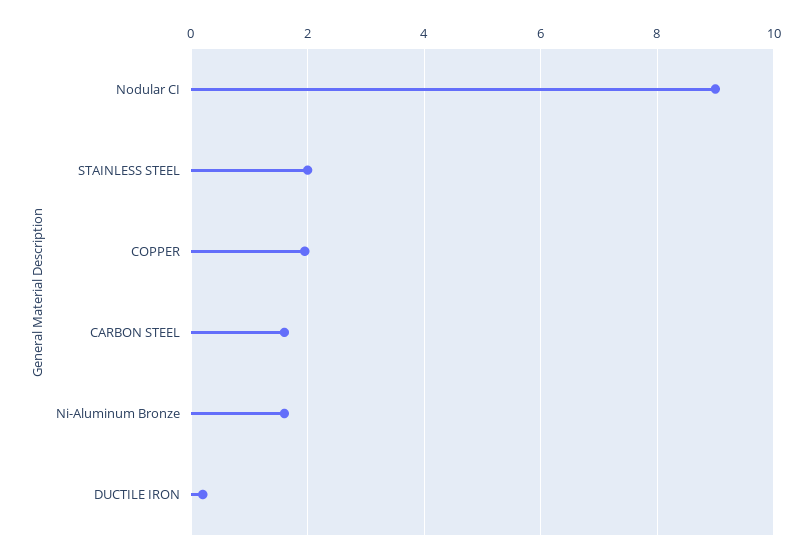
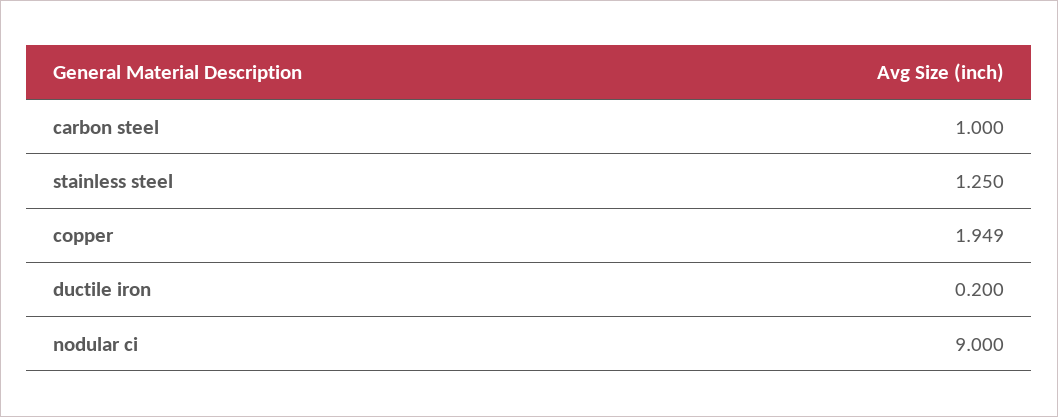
  {
    "Nodular CI": 9,
-   "STAINLESS STEEL": 2,
+   "STAINLESS STEEL": 1.25,
    "COPPER": 1.949,
-   "CARBON STEEL": 1.6,
+   "CARBON STEEL": 1,
-   "Ni-Aluminum Bronze": 1.6,
    "DUCTILE IRON": 0.2
  }

